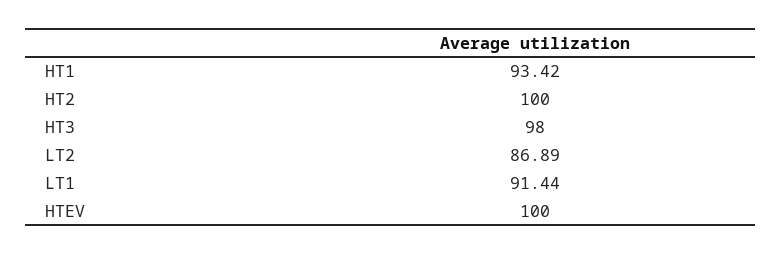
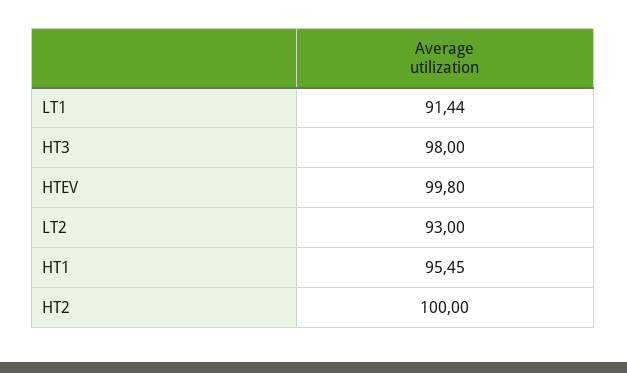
  {
-   "HT1": 93.42,
+   "HT1": 95.45,
    "HT2": 100,
    "HT3": 98,
-   "LT2": 86.89,
+   "LT2": 93,
    "LT1": 91.44,
-   "HTEV": 100
+   "HTEV": 99.8
  }

